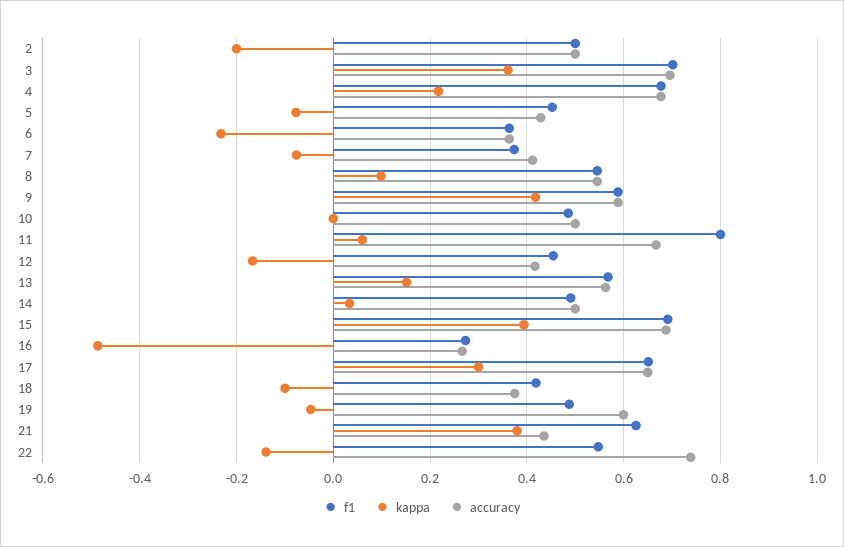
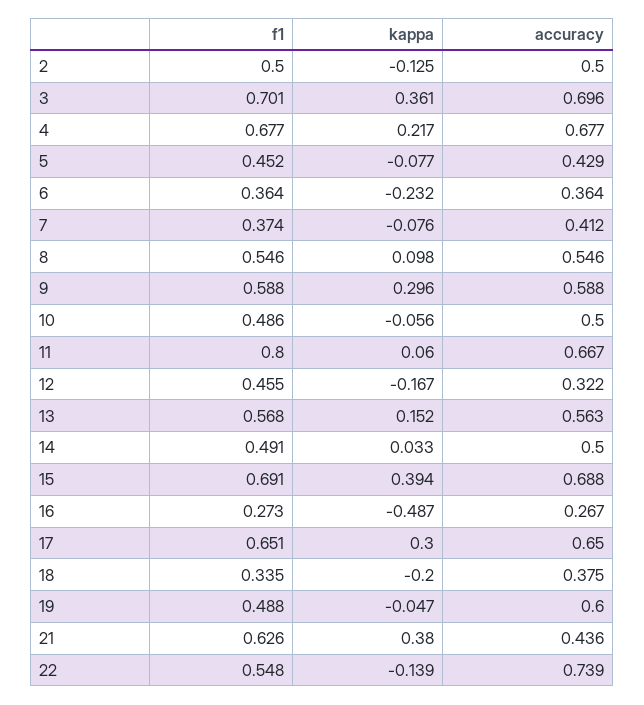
  {
    "f1": {
      "2": 0.5,
      "3": 0.701,
      "4": 0.677,
      "5": 0.452,
      "6": 0.364,
      "7": 0.374,
      "8": 0.546,
      "9": 0.588,
      "10": 0.486,
      "11": 0.8,
      "12": 0.455,
      "13": 0.568,
      "14": 0.491,
      "15": 0.691,
      "16": 0.273,
      "17": 0.651,
-     "18": 0.42,
+     "18": 0.335,
      "19": 0.488,
      "21": 0.626,
      "22": 0.548
    },
    "kappa": {
-     "2": -0.2,
+     "2": -0.125,
      "3": 0.361,
      "4": 0.217,
      "5": -0.077,
      "6": -0.232,
      "7": -0.076,
      "8": 0.098,
-     "9": 0.42,
+     "9": 0.296,
-     "10": 0,
+     "10": -0.056,
      "11": 0.06,
      "12": -0.167,
      "13": 0.152,
      "14": 0.033,
      "15": 0.394,
      "16": -0.487,
      "17": 0.3,
-     "18": -0.1,
+     "18": -0.2,
      "19": -0.047,
      "21": 0.38,
      "22": -0.139
    },
    "accuracy": {
      "2": 0.5,
      "3": 0.696,
      "4": 0.677,
      "5": 0.429,
      "6": 0.364,
      "7": 0.412,
      "8": 0.546,
      "9": 0.588,
      "10": 0.5,
      "11": 0.667,
-     "12": 0.42,
+     "12": 0.322,
      "13": 0.563,
      "14": 0.5,
      "15": 0.688,
      "16": 0.267,
      "17": 0.65,
      "18": 0.375,
      "19": 0.6,
      "21": 0.436,
      "22": 0.739
    }
  }

